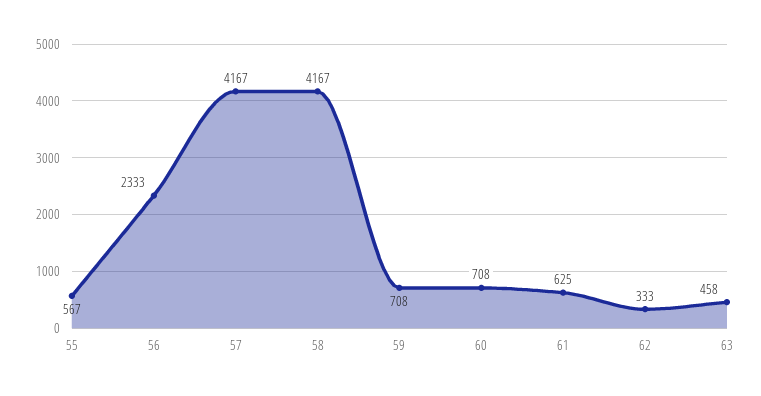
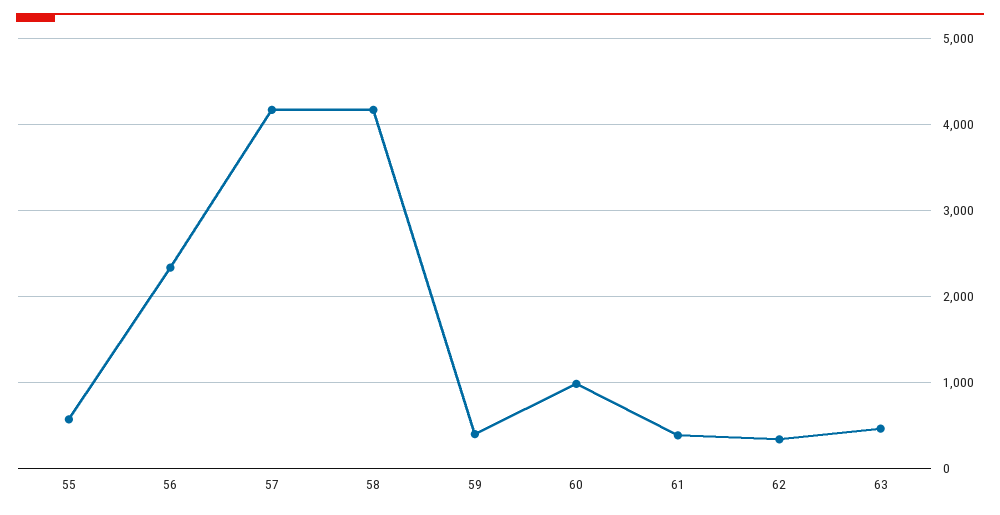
  {
    "55": 567,
    "56": 2333,
    "57": 4167,
    "58": 4167,
-   "59": 708,
+   "59": 400,
-   "60": 708,
+   "60": 1000,
-   "61": 625,
+   "61": 400,
    "62": 333,
    "63": 458
  }

